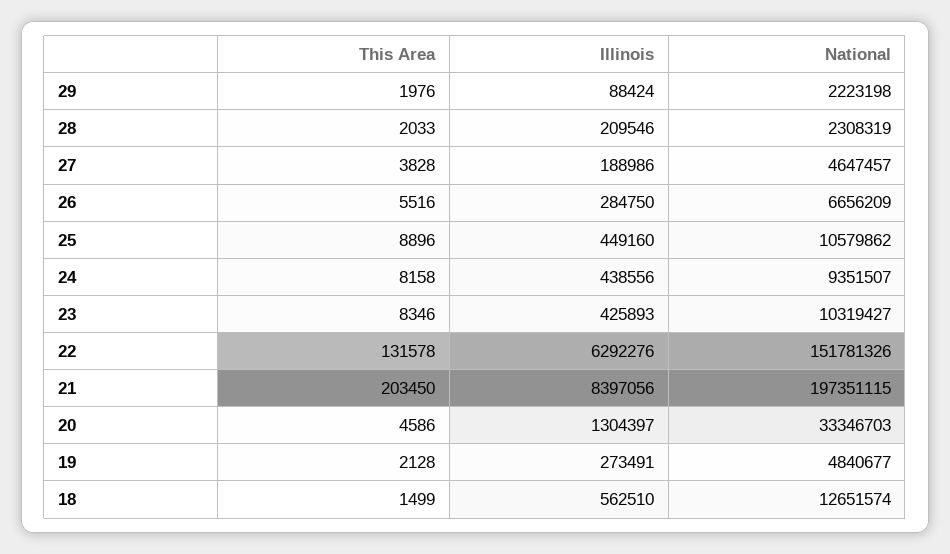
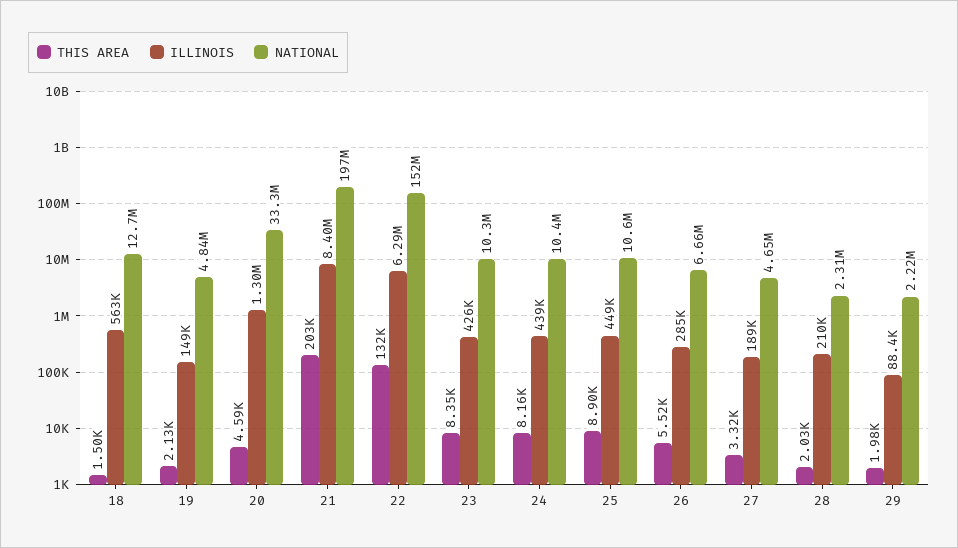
  {
    "This Area": {
      "29": 1976,
      "28": 2033,
-     "27": 3828,
+     "27": 3320,
      "26": 5516,
      "25": 8896,
      "24": 8158,
      "23": 8346,
      "22": 131578,
      "21": 203450,
      "20": 4586,
      "19": 2128,
      "18": 1499
    },
    "Illinois": {
      "29": 88424,
      "28": 209546,
      "27": 188986,
      "26": 284750,
      "25": 449160,
      "24": 438556,
      "23": 425893,
      "22": 6292276,
      "21": 8397056,
      "20": 1304397,
-     "19": 273491,
+     "19": 149000,
      "18": 562510
    },
    "National": {
      "29": 2223198,
      "28": 2308319,
      "27": 4647457,
      "26": 6656209,
      "25": 10579862,
-     "24": 9351507,
+     "24": 10400000,
      "23": 10319427,
      "22": 151781326,
      "21": 197351115,
      "20": 33346703,
      "19": 4840677,
      "18": 12651574
    }
  }

